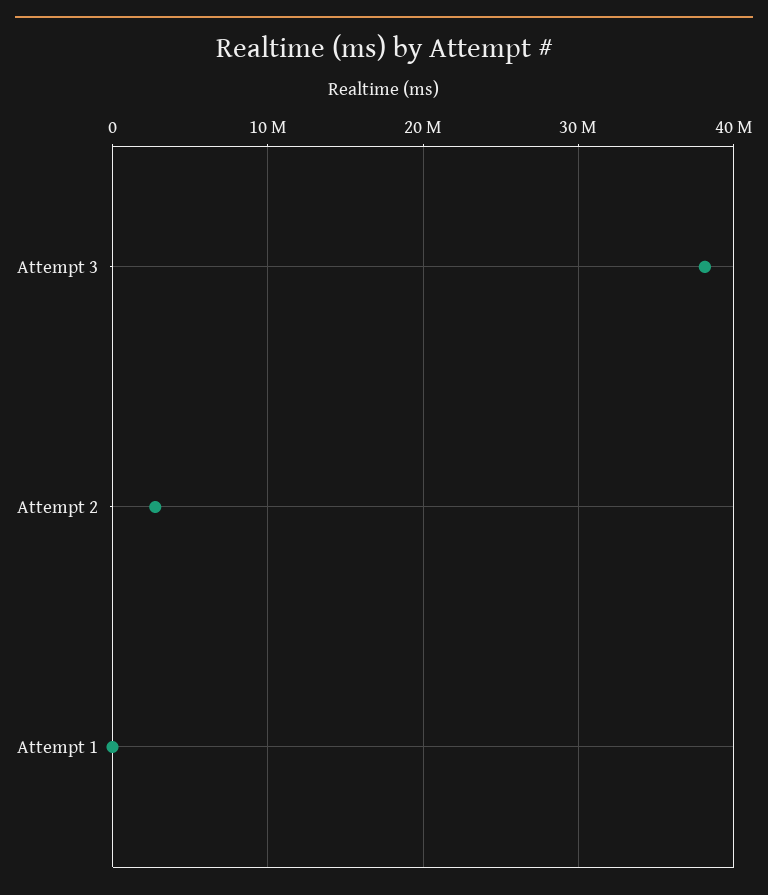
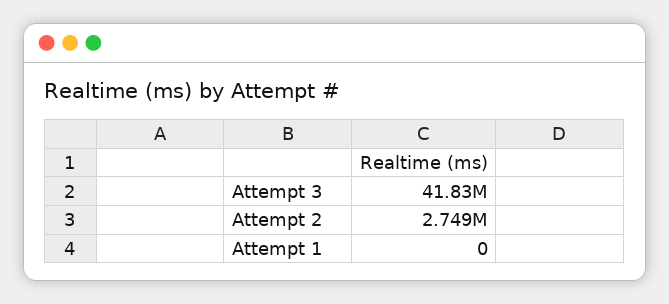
  {
-   "Attempt 3": 38000000,
+   "Attempt 3": 41830000,
    "Attempt 2": 2749000,
    "Attempt 1": 0
  }

